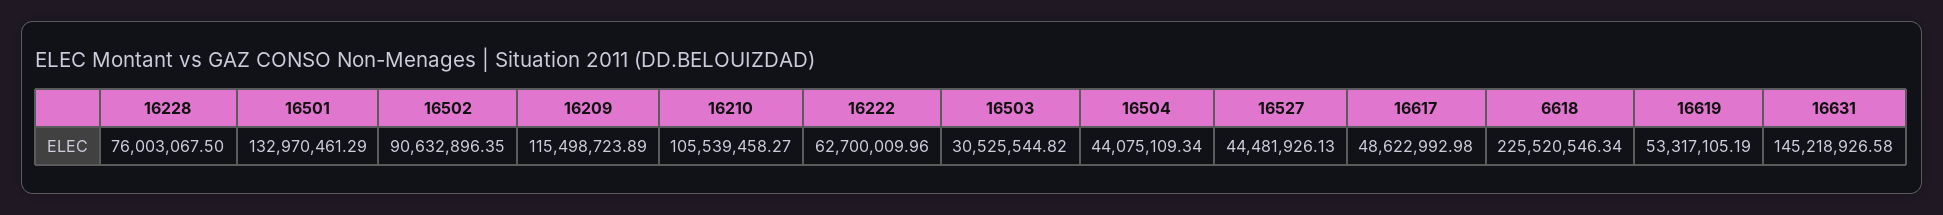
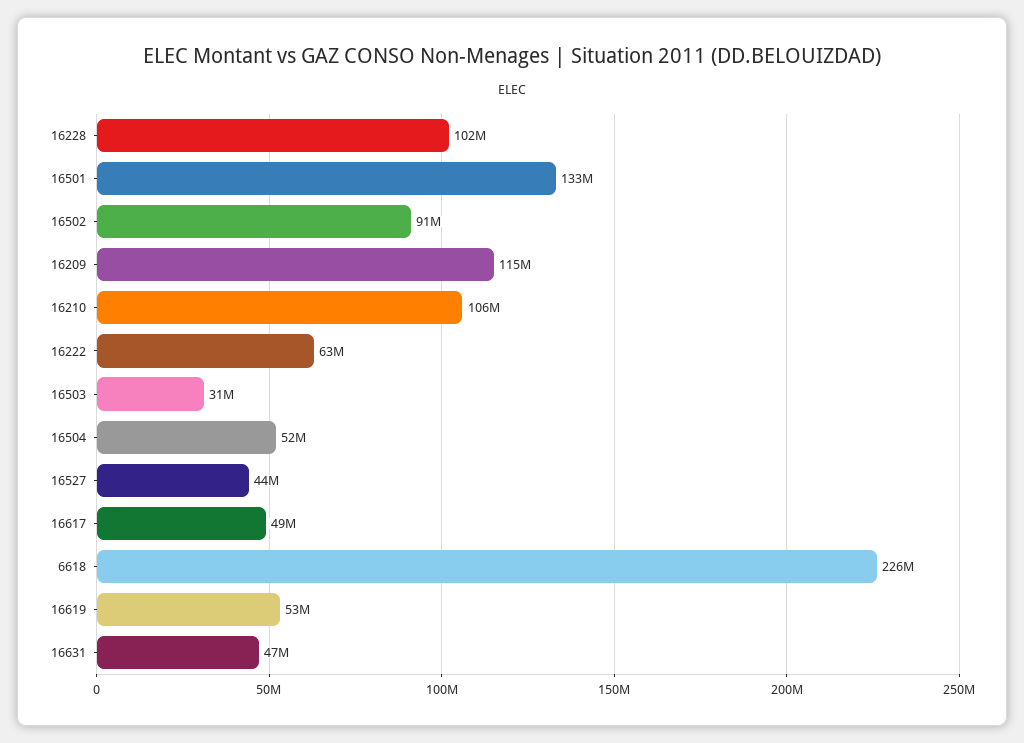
  {
-   "16228": 76003067.5,
+   "16228": 102000000,
    "16501": 132970461.29,
    "16502": 90632896.35,
    "16209": 115498723.89,
    "16210": 105539458.27,
    "16222": 62700009.96,
    "16503": 30525544.82,
-   "16504": 44075109.34,
+   "16504": 52000000,
    "16527": 44481926.13,
    "16617": 48622992.98,
    "6618": 225520546.34,
    "16619": 53317105.19,
-   "16631": 145218926.58
+   "16631": 47000000
  }

